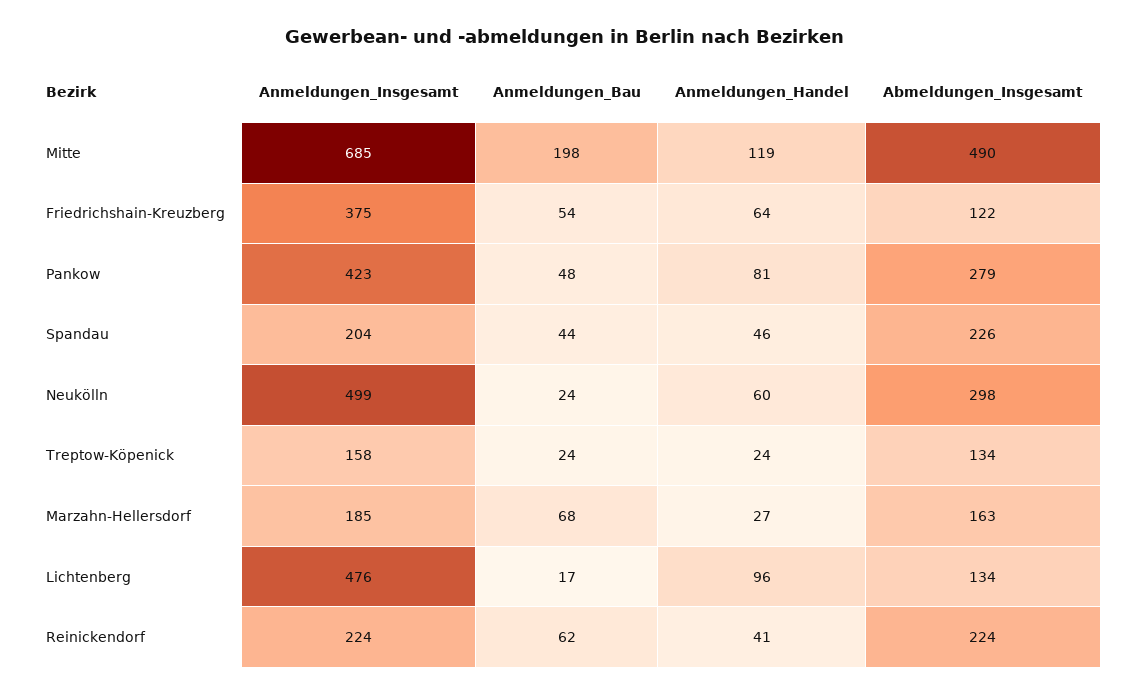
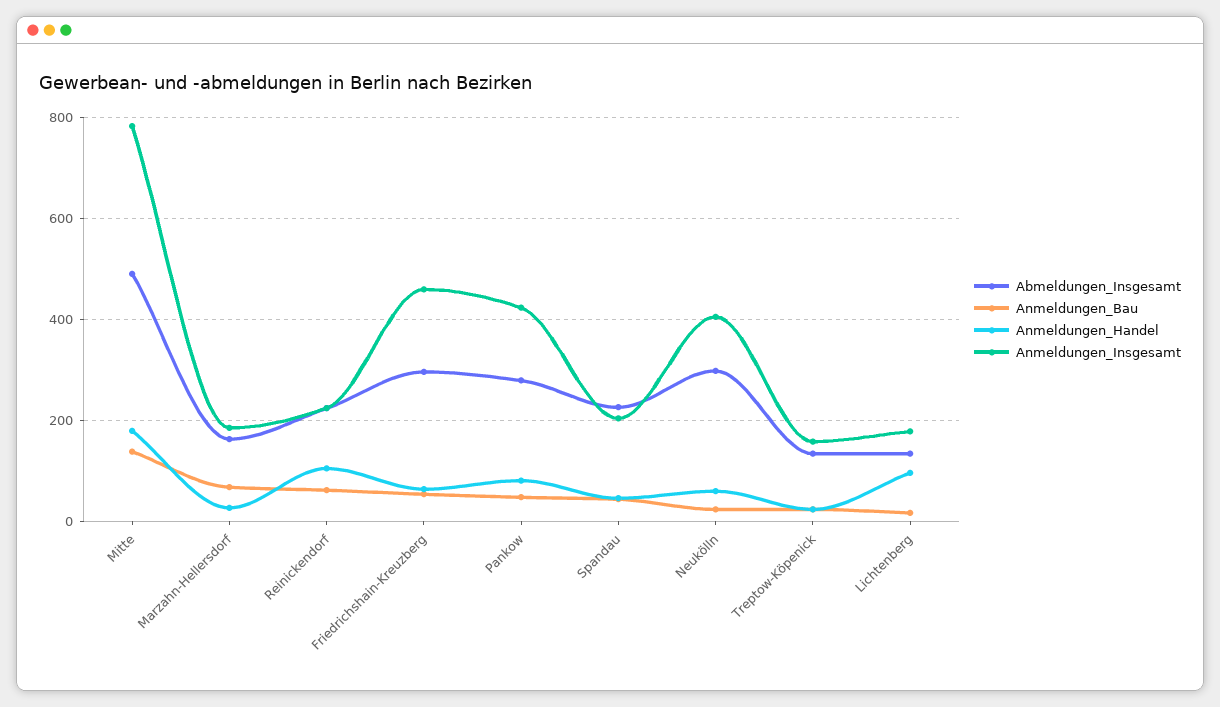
  {
    "Anmeldungen_Insgesamt": {
-     "Mitte": 685,
+     "Mitte": 780,
-     "Friedrichshain-Kreuzberg": 375,
+     "Friedrichshain-Kreuzberg": 460,
      "Pankow": 423,
      "Spandau": 204,
-     "Neukölln": 499,
+     "Neukölln": 400,
      "Treptow-Köpenick": 158,
      "Marzahn-Hellersdorf": 185,
-     "Lichtenberg": 476,
+     "Lichtenberg": 180,
      "Reinickendorf": 224
    },
    "Anmeldungen_Bau": {
-     "Mitte": 198,
+     "Mitte": 140,
      "Friedrichshain-Kreuzberg": 54,
      "Pankow": 48,
      "Spandau": 44,
      "Neukölln": 24,
      "Treptow-Köpenick": 24,
      "Marzahn-Hellersdorf": 68,
      "Lichtenberg": 17,
      "Reinickendorf": 62
    },
    "Anmeldungen_Handel": {
-     "Mitte": 119,
+     "Mitte": 180,
      "Friedrichshain-Kreuzberg": 64,
      "Pankow": 81,
      "Spandau": 46,
      "Neukölln": 60,
      "Treptow-Köpenick": 24,
      "Marzahn-Hellersdorf": 27,
      "Lichtenberg": 96,
-     "Reinickendorf": 41
+     "Reinickendorf": 100
    },
    "Abmeldungen_Insgesamt": {
      "Mitte": 490,
-     "Friedrichshain-Kreuzberg": 122,
+     "Friedrichshain-Kreuzberg": 300,
      "Pankow": 279,
      "Spandau": 226,
      "Neukölln": 298,
      "Treptow-Köpenick": 134,
      "Marzahn-Hellersdorf": 163,
      "Lichtenberg": 134,
      "Reinickendorf": 224
    }
  }

